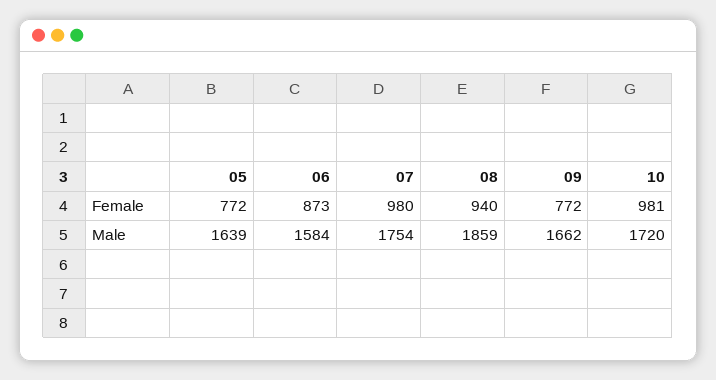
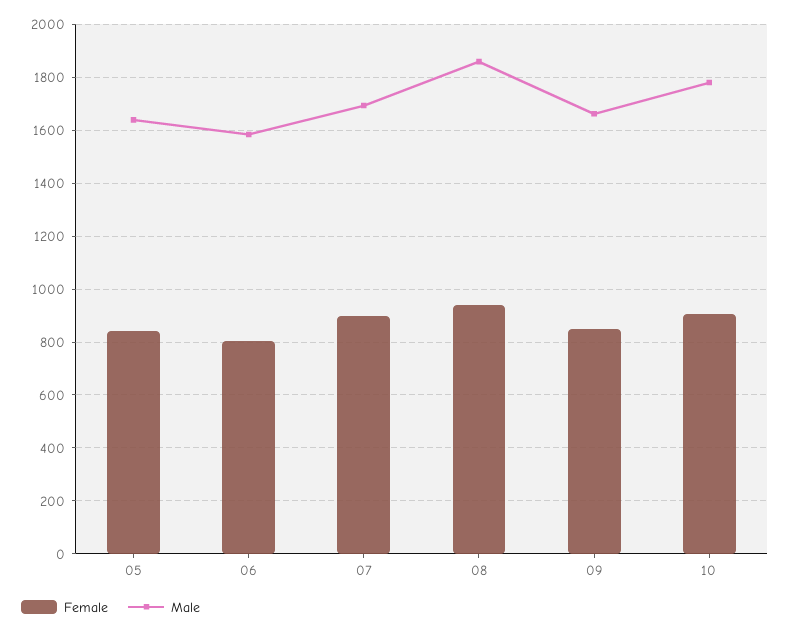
  {
    "Female": {
-     "05": 772,
+     "05": 850,
-     "06": 873,
+     "06": 800,
-     "07": 980,
+     "07": 900,
      "08": 940,
-     "09": 772,
+     "09": 850,
-     "10": 981
+     "10": 900
    },
    "Male": {
      "05": 1639,
      "06": 1584,
-     "07": 1754,
+     "07": 1700,
      "08": 1859,
      "09": 1662,
-     "10": 1720
+     "10": 1775
    }
  }

